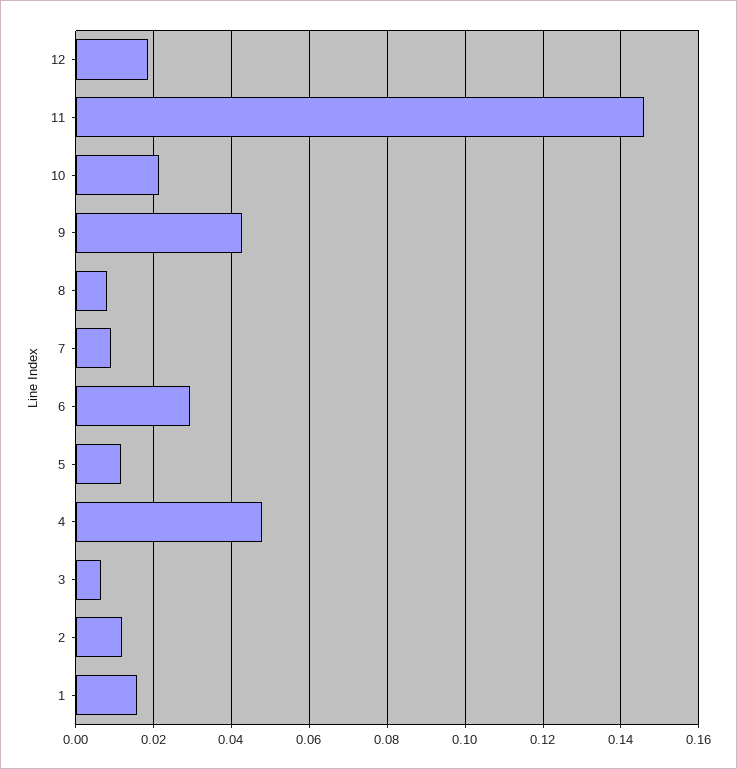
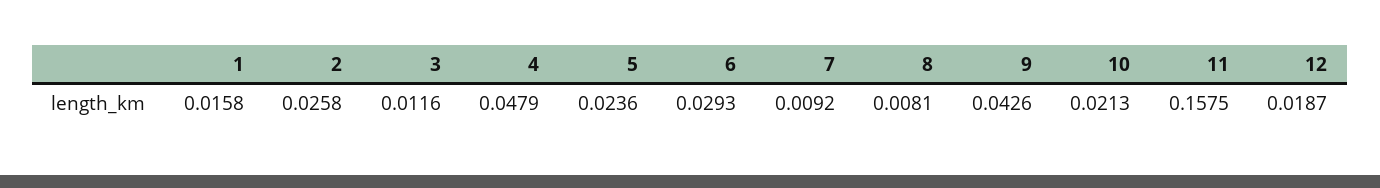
  {
    "12": 0.0187,
-   "11": 0.146,
+   "11": 0.1575,
    "10": 0.0213,
    "9": 0.0426,
    "8": 0.0081,
    "7": 0.0092,
    "6": 0.0293,
-   "5": 0.012,
+   "5": 0.0236,
    "4": 0.0479,
-   "3": 0.006,
+   "3": 0.0116,
-   "2": 0.012,
+   "2": 0.0258,
    "1": 0.0158
  }

